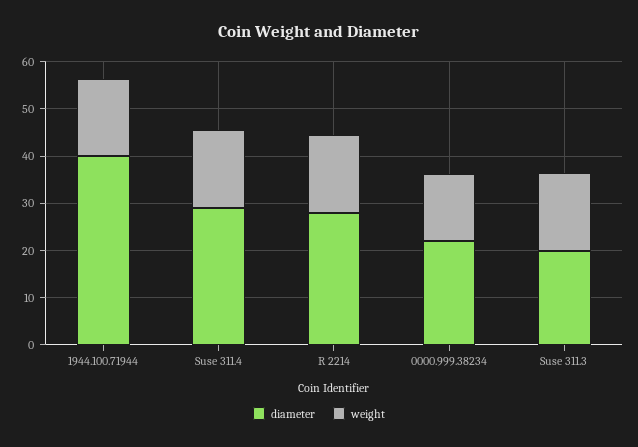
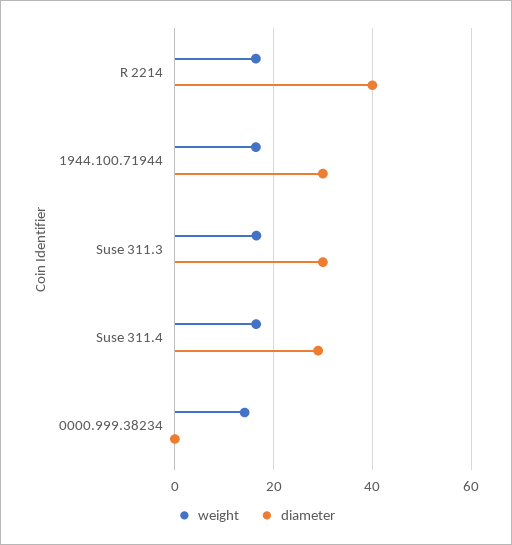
  {
    "diameter": {
-     "1944.100.71944": 40,
+     "1944.100.71944": 30,
      "Suse 311.4": 30,
-     "R 2214": 28,
+     "R 2214": 40,
-     "0000.999.38234": 22,
+     "0000.999.38234": 0,
-     "Suse 311.3": 20
+     "Suse 311.3": 30
    },
    "weight": {
      "1944.100.71944": 16,
      "Suse 311.4": 16,
      "R 2214": 16,
      "0000.999.38234": 14,
      "Suse 311.3": 16
    }
  }

